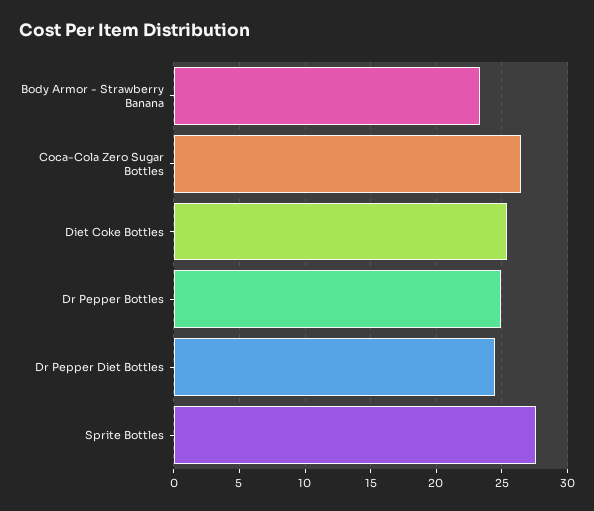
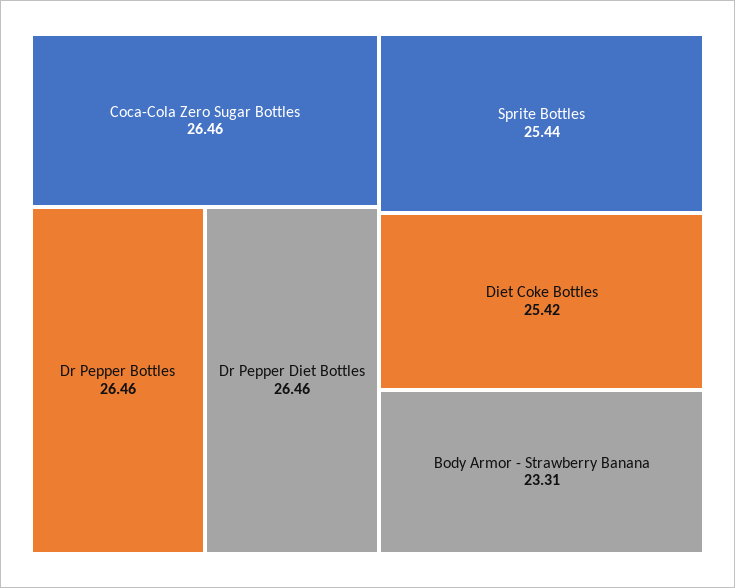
  {
    "Body Armor - Strawberry Banana": 23.31,
    "Coca-Cola Zero Sugar Bottles": 26.46,
    "Diet Coke Bottles": 25.42,
-   "Dr Pepper Bottles": 25,
+   "Dr Pepper Bottles": 26.46,
-   "Dr Pepper Diet Bottles": 24.5,
+   "Dr Pepper Diet Bottles": 26.46,
-   "Sprite Bottles": 27.5
+   "Sprite Bottles": 25.44
  }

